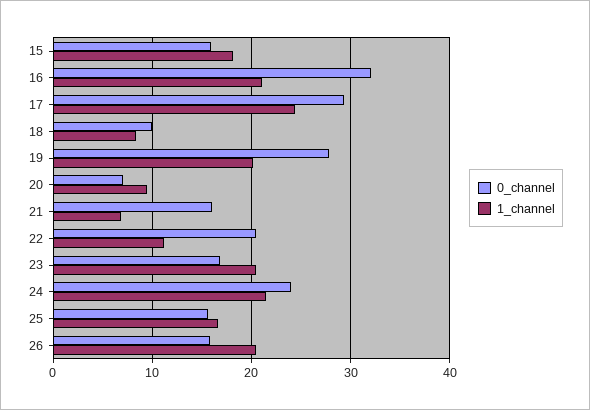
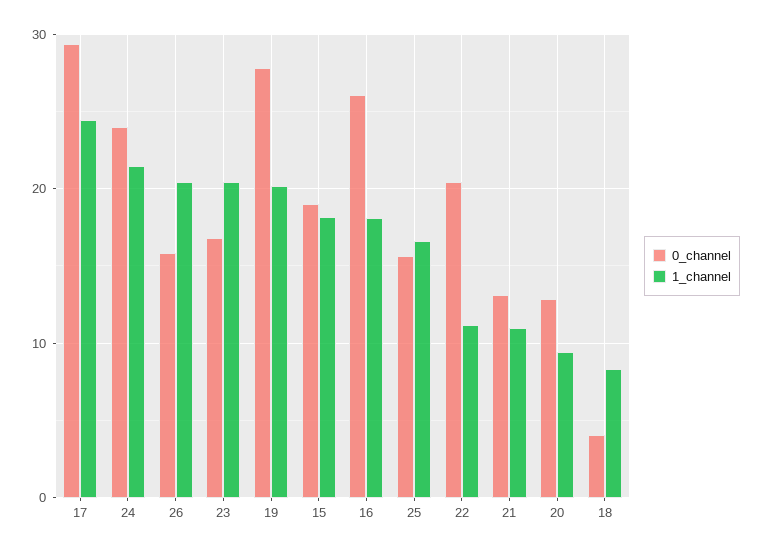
  {
    "0_channel": {
-     "15": 16,
+     "15": 19,
-     "16": 32,
+     "16": 26,
      "17": 29,
-     "18": 10,
+     "18": 4,
      "19": 28,
-     "20": 7,
+     "20": 13,
-     "21": 16,
+     "21": 13,
      "22": 20,
      "23": 17,
      "24": 24,
      "25": 16,
      "26": 16
    },
    "1_channel": {
      "15": 18,
-     "16": 21,
+     "16": 18,
      "17": 24,
      "18": 8,
      "19": 20,
      "20": 9,
-     "21": 7,
+     "21": 11,
      "22": 11,
      "23": 20,
      "24": 21,
      "25": 17,
      "26": 20
    }
  }

